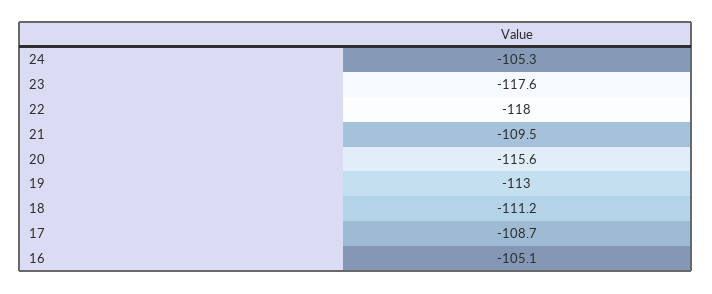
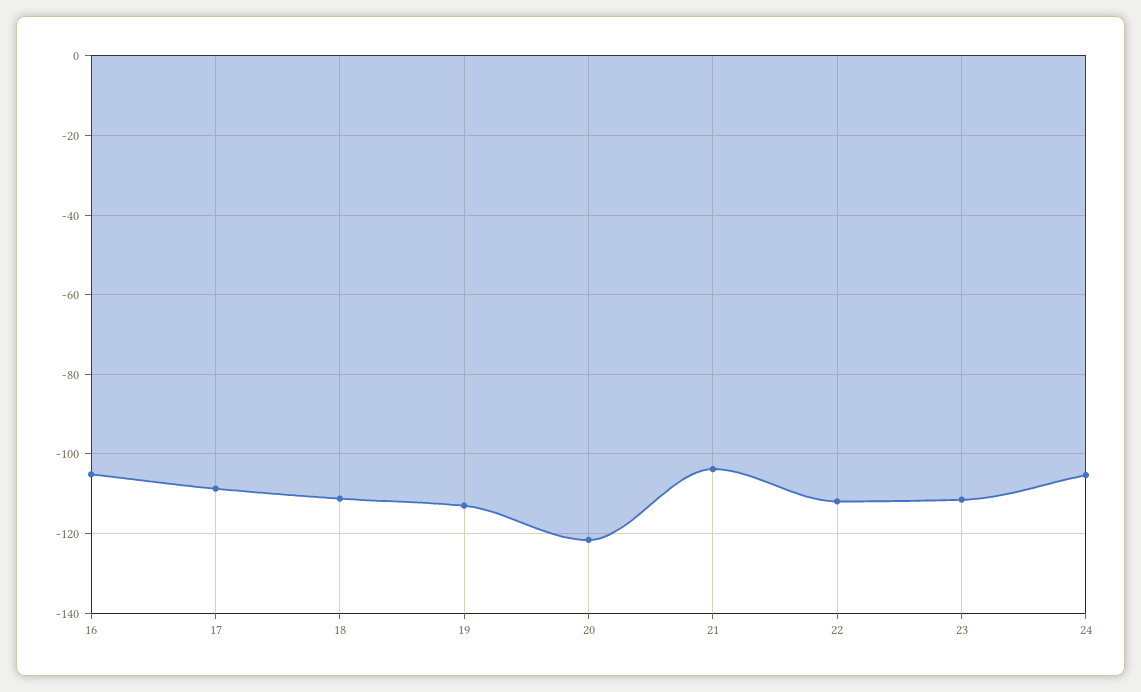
  {
    "24": -105.3,
-   "23": -117.6,
+   "23": -112,
-   "22": -118,
+   "22": -112,
-   "21": -109.5,
+   "21": -104,
-   "20": -115.6,
+   "20": -122,
    "19": -113,
    "18": -111.2,
    "17": -108.7,
    "16": -105.1
  }

